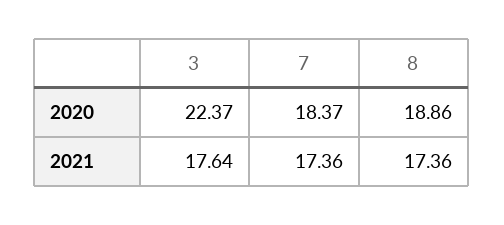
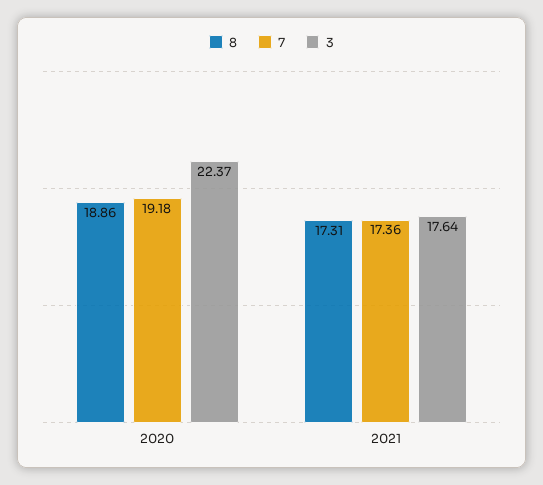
  {
    "3": {
      "2020": 22.37,
      "2021": 17.64
    },
    "7": {
-     "2020": 18.37,
+     "2020": 19.18,
      "2021": 17.36
    },
    "8": {
      "2020": 18.86,
-     "2021": 17.36
+     "2021": 17.31
    }
  }

